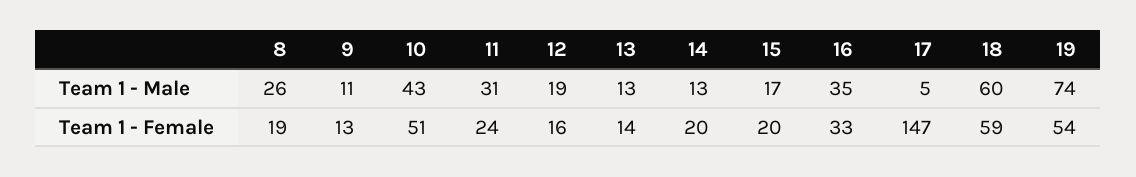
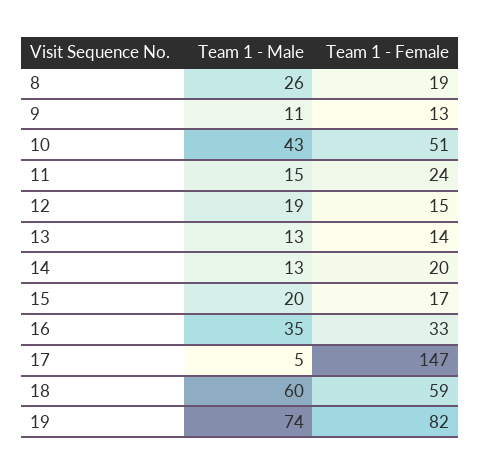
  {
    "8": {
      "Team 1 - Male": 26,
      "Team 1 - Female": 19
    },
    "9": {
      "Team 1 - Male": 11,
      "Team 1 - Female": 13
    },
    "10": {
      "Team 1 - Male": 43,
      "Team 1 - Female": 51
    },
    "11": {
-     "Team 1 - Male": 31,
+     "Team 1 - Male": 15,
      "Team 1 - Female": 24
    },
    "12": {
      "Team 1 - Male": 19,
-     "Team 1 - Female": 16
+     "Team 1 - Female": 15
    },
    "13": {
      "Team 1 - Male": 13,
      "Team 1 - Female": 14
    },
    "14": {
      "Team 1 - Male": 13,
      "Team 1 - Female": 20
    },
    "15": {
-     "Team 1 - Male": 17,
+     "Team 1 - Male": 20,
-     "Team 1 - Female": 20
+     "Team 1 - Female": 17
    },
    "16": {
      "Team 1 - Male": 35,
      "Team 1 - Female": 33
    },
    "17": {
      "Team 1 - Male": 5,
      "Team 1 - Female": 147
    },
    "18": {
      "Team 1 - Male": 60,
      "Team 1 - Female": 59
    },
    "19": {
      "Team 1 - Male": 74,
-     "Team 1 - Female": 54
+     "Team 1 - Female": 82
    }
  }

